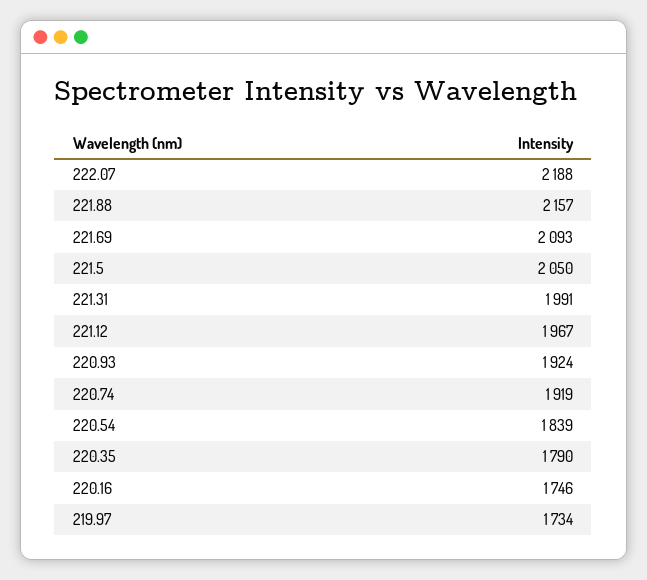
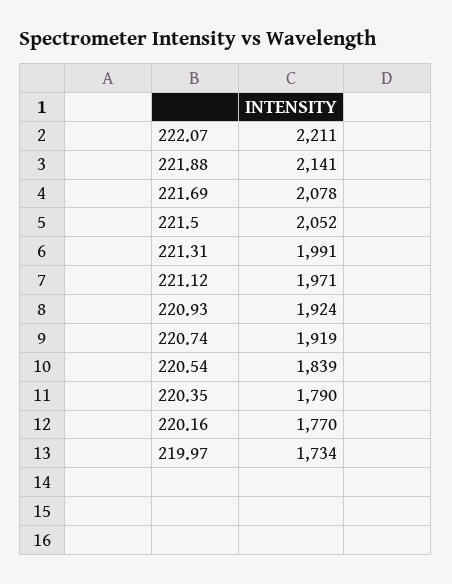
  {
-   "222.07": 2188,
+   "222.07": 2211,
-   "221.88": 2157,
+   "221.88": 2141,
-   "221.69": 2093,
+   "221.69": 2078,
-   "221.5": 2050,
+   "221.5": 2052,
    "221.31": 1991,
-   "221.12": 1967,
+   "221.12": 1971,
    "220.93": 1924,
    "220.74": 1919,
    "220.54": 1839,
    "220.35": 1790,
-   "220.16": 1746,
+   "220.16": 1770,
    "219.97": 1734
  }

